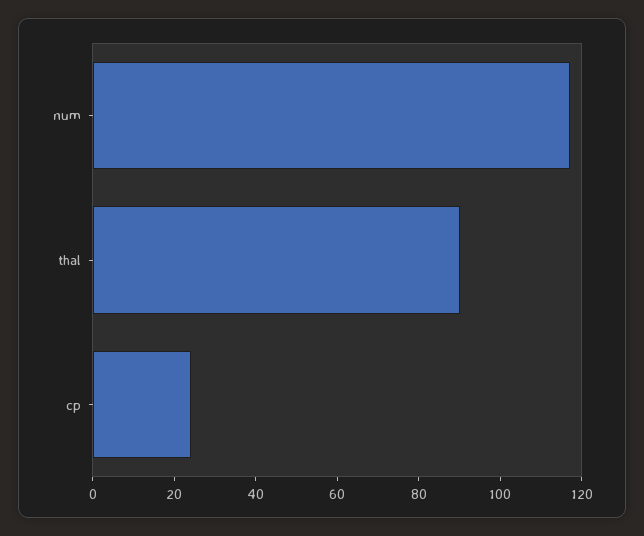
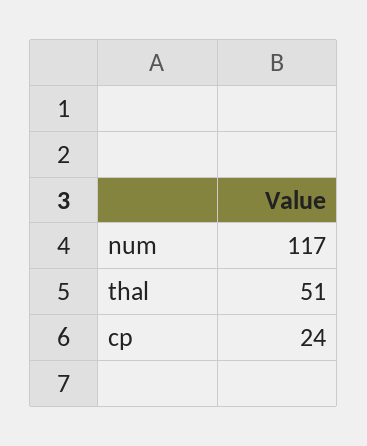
  {
    "num": 117,
-   "thal": 90,
+   "thal": 51,
    "cp": 24
  }

